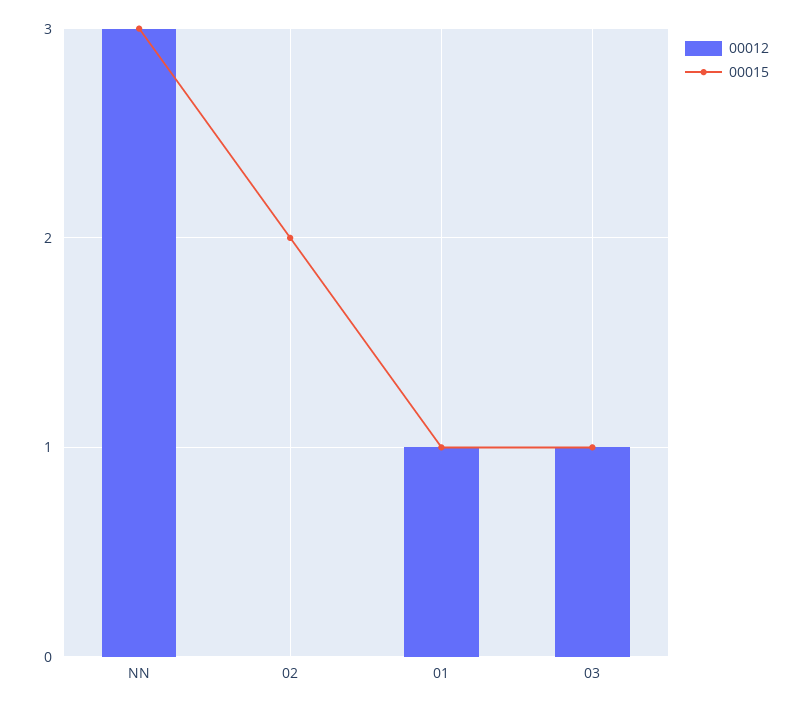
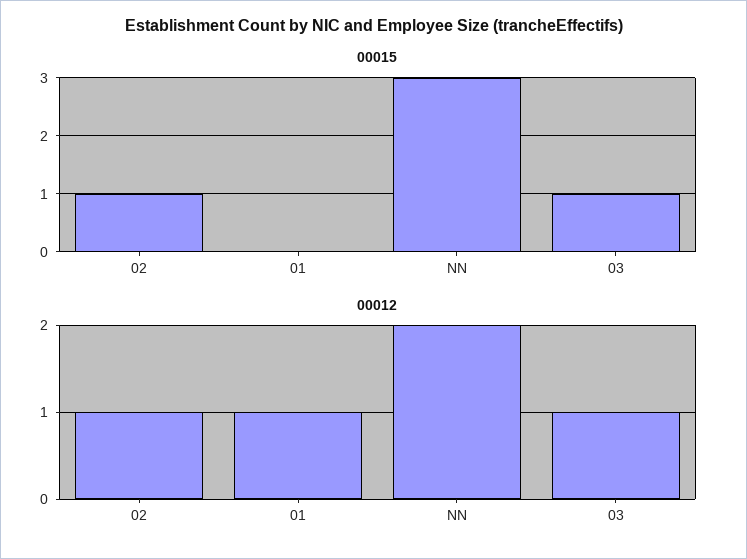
  {
    "00012": {
-     "NN": 3,
+     "NN": 2,
-     "02": 0,
+     "02": 1,
      "01": 1,
      "03": 1
    },
    "00015": {
      "NN": 3,
-     "02": 2,
+     "02": 1,
-     "01": 1,
+     "01": 0,
      "03": 1
    }
  }

